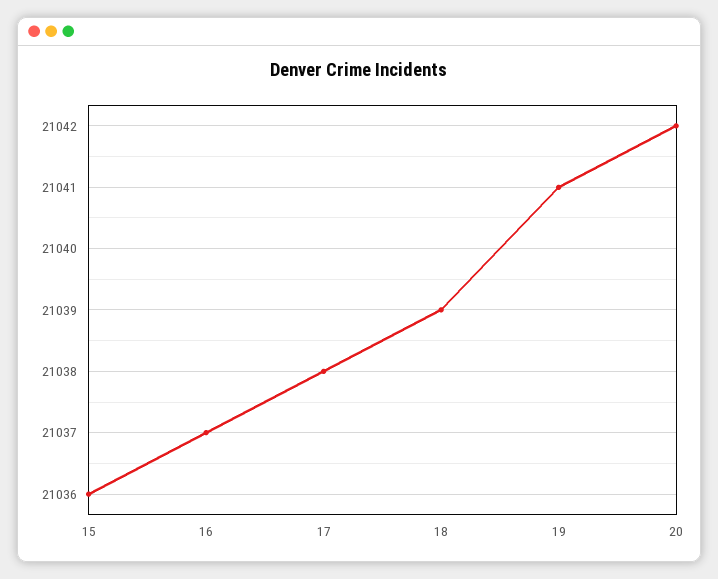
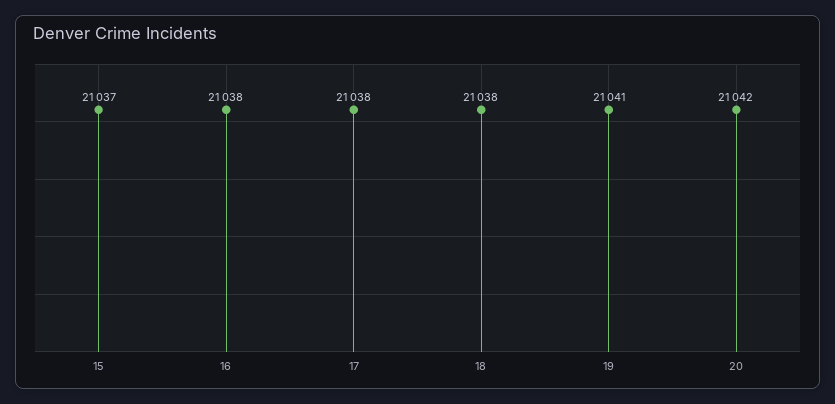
  {
-   "15": 21036,
+   "15": 21037,
-   "16": 21037,
+   "16": 21038,
    "17": 21038,
-   "18": 21039,
+   "18": 21038,
    "19": 21041,
    "20": 21042
  }

